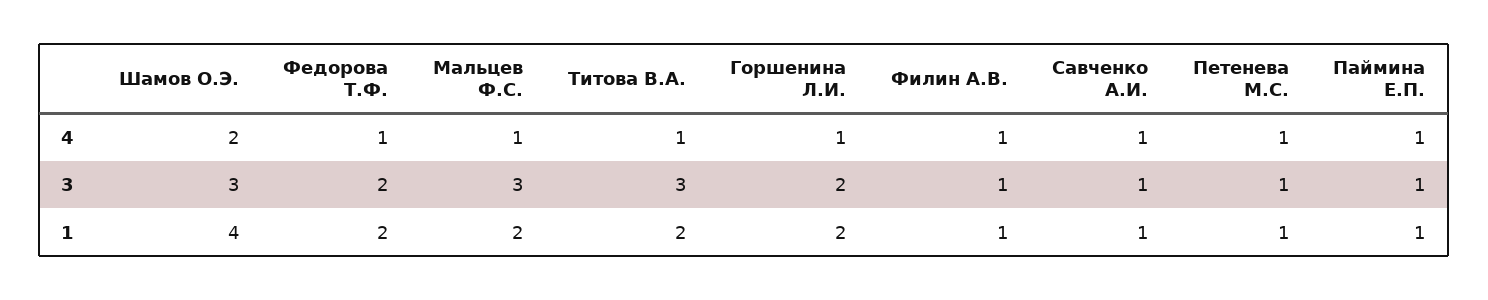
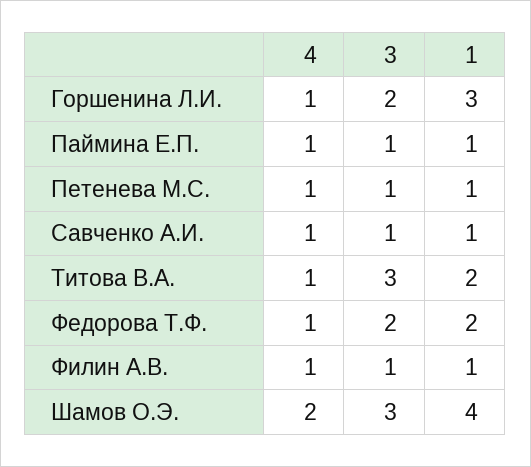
  {
    "Шамов О.Э.": {
      "4": 2,
      "3": 3,
      "1": 4
    },
    "Федорова Т.Ф.": {
      "4": 1,
      "3": 2,
      "1": 2
    },
-   "Мальцев Ф.С.": {
-     "4": 1,
-     "3": 3,
-     "1": 2
-   },
    "Титова В.А.": {
      "4": 1,
      "3": 3,
      "1": 2
    },
    "Горшенина Л.И.": {
      "4": 1,
      "3": 2,
-     "1": 2
+     "1": 3
    },
    "Филин А.В.": {
      "4": 1,
      "3": 1,
      "1": 1
    },
    "Савченко А.И.": {
      "4": 1,
      "3": 1,
      "1": 1
    },
    "Петенева М.С.": {
      "4": 1,
      "3": 1,
      "1": 1
    },
    "Паймина Е.П.": {
      "4": 1,
      "3": 1,
      "1": 1
    }
  }

